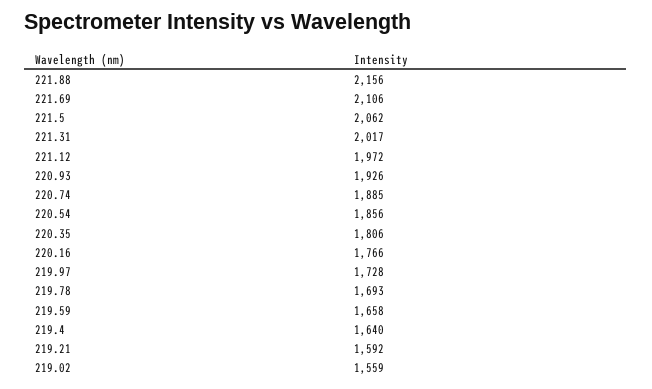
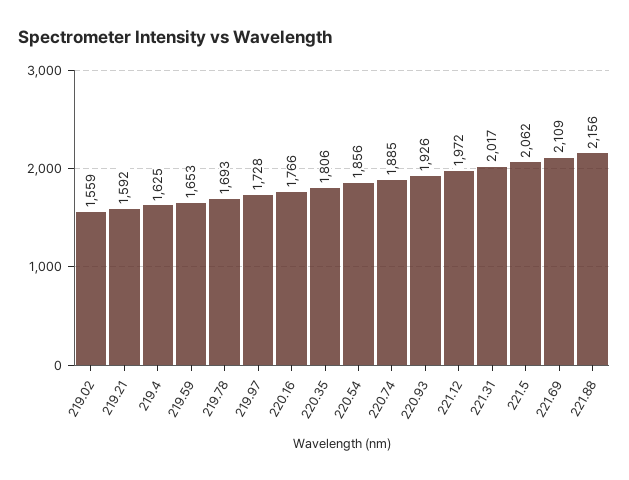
  {
    "221.88": 2156,
-   "221.69": 2106,
+   "221.69": 2109,
    "221.5": 2062,
    "221.31": 2017,
    "221.12": 1972,
    "220.93": 1926,
    "220.74": 1885,
    "220.54": 1856,
    "220.35": 1806,
    "220.16": 1766,
    "219.97": 1728,
    "219.78": 1693,
-   "219.59": 1658,
+   "219.59": 1653,
-   "219.4": 1640,
+   "219.4": 1625,
    "219.21": 1592,
    "219.02": 1559
  }

